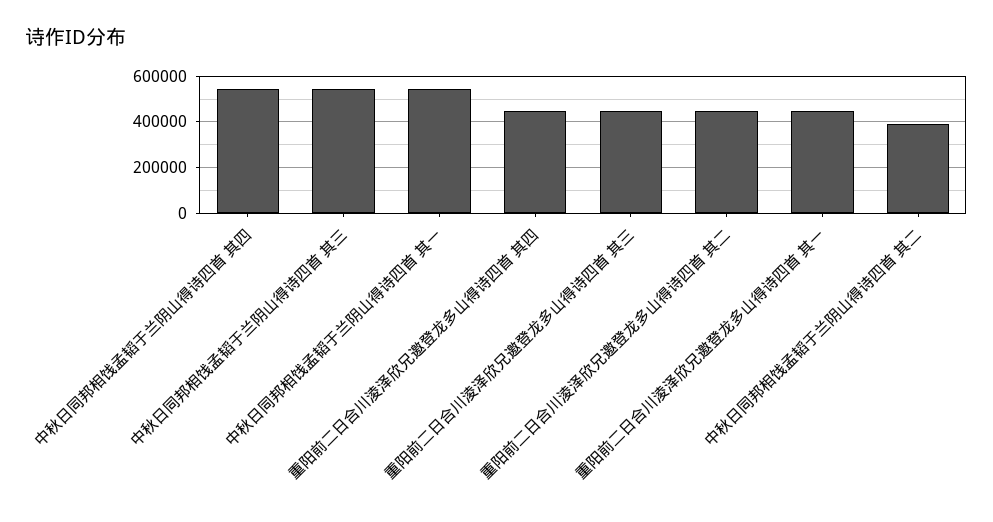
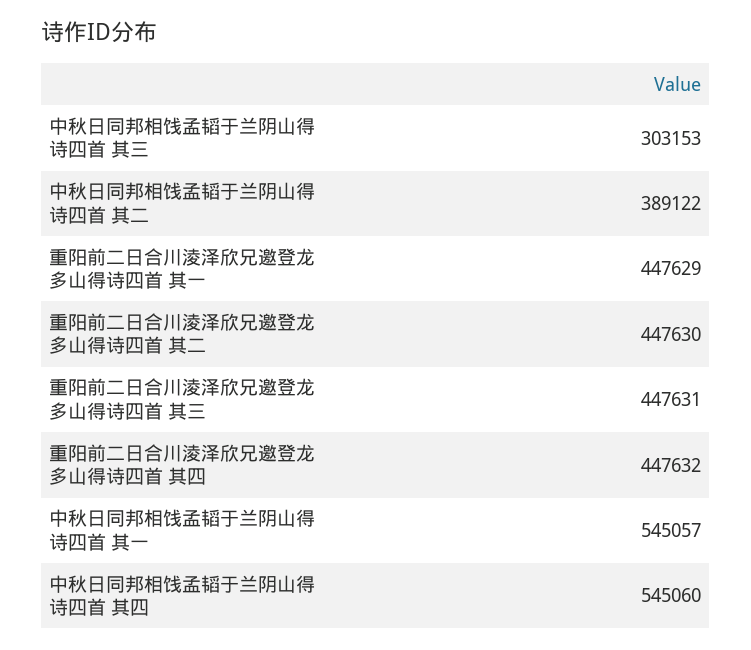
  {
    "中秋日同邦相饯孟韬于兰阴山得诗四首 其四": 545060,
-   "中秋日同邦相饯孟韬于兰阴山得诗四首 其三": 550000,
+   "中秋日同邦相饯孟韬于兰阴山得诗四首 其三": 303153,
    "中秋日同邦相饯孟韬于兰阴山得诗四首 其一": 545057,
    "重阳前二日合川淩泽欣兄邀登龙多山得诗四首 其四": 447632,
    "重阳前二日合川淩泽欣兄邀登龙多山得诗四首 其三": 447631,
    "重阳前二日合川淩泽欣兄邀登龙多山得诗四首 其二": 447630,
    "重阳前二日合川淩泽欣兄邀登龙多山得诗四首 其一": 447629,
    "中秋日同邦相饯孟韬于兰阴山得诗四首 其二": 389122
  }

